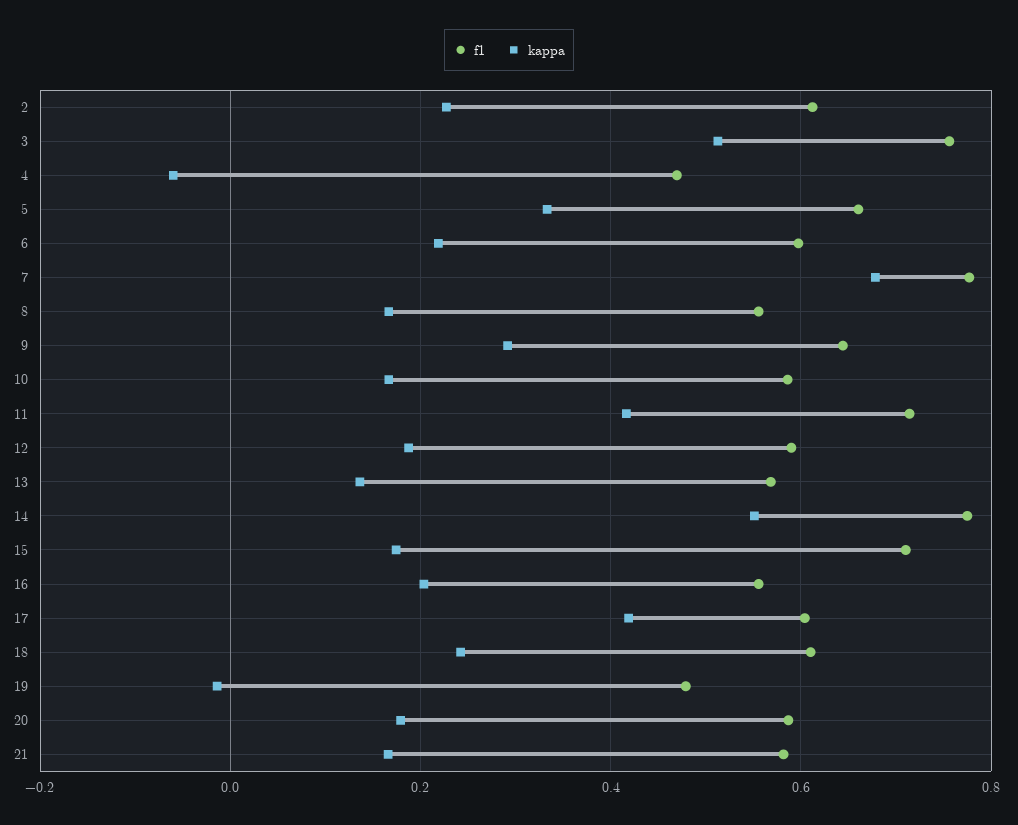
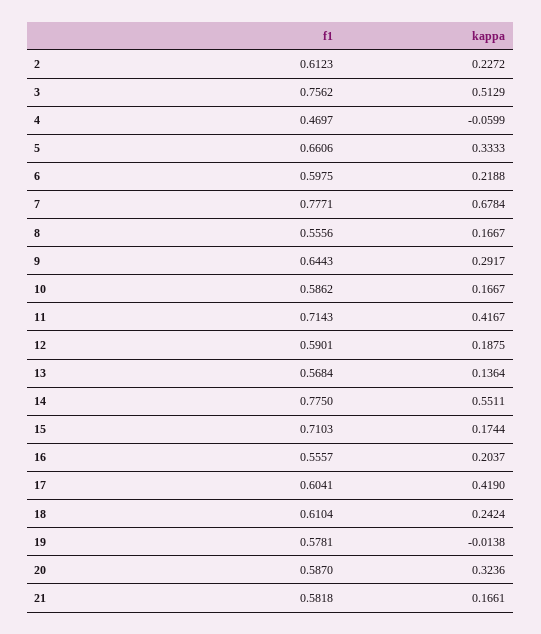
  {
    "f1": {
      "2": 0.6123,
      "3": 0.7562,
      "4": 0.4697,
      "5": 0.6606,
      "6": 0.5975,
      "7": 0.7771,
      "8": 0.5556,
      "9": 0.6443,
      "10": 0.5862,
      "11": 0.7143,
      "12": 0.5901,
      "13": 0.5684,
      "14": 0.775,
      "15": 0.7103,
      "16": 0.5557,
      "17": 0.6041,
      "18": 0.6104,
-     "19": 0.48,
+     "19": 0.5781,
      "20": 0.587,
      "21": 0.5818
    },
    "kappa": {
      "2": 0.2272,
      "3": 0.5129,
      "4": -0.0599,
      "5": 0.3333,
      "6": 0.2188,
      "7": 0.6784,
      "8": 0.1667,
      "9": 0.2917,
      "10": 0.1667,
      "11": 0.4167,
      "12": 0.1875,
      "13": 0.1364,
      "14": 0.5511,
      "15": 0.1744,
      "16": 0.2037,
      "17": 0.419,
      "18": 0.2424,
      "19": -0.0138,
-     "20": 0.18,
+     "20": 0.3236,
      "21": 0.1661
    }
  }

